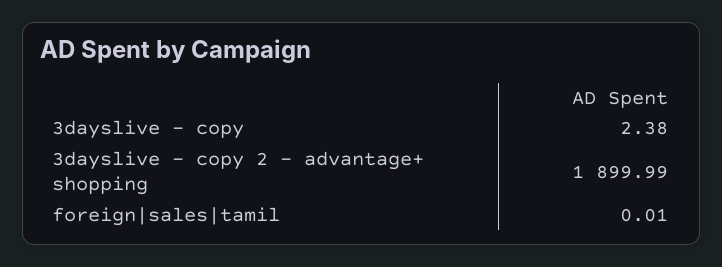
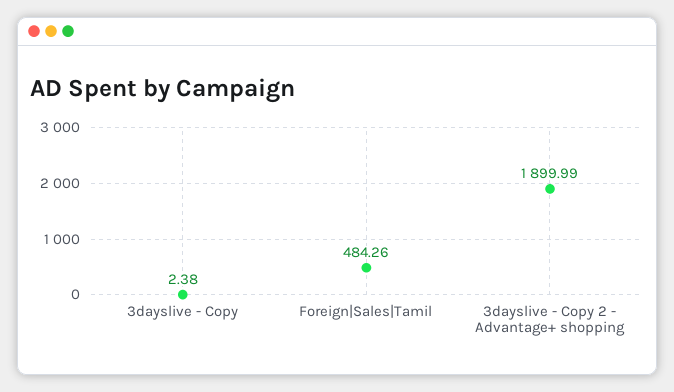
  {
    "3dayslive - copy": 2.38,
    "3dayslive - copy 2 - advantage+ shopping": 1899.99,
-   "foreign|sales|tamil": 0.01
+   "foreign|sales|tamil": 484.26
  }

